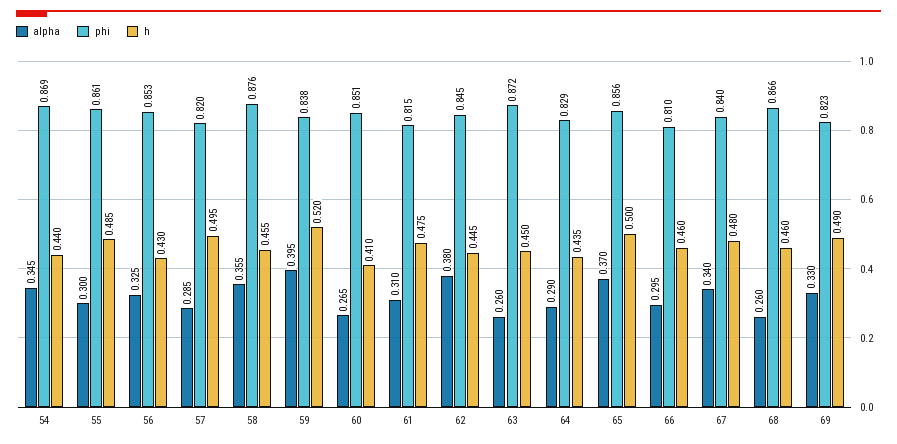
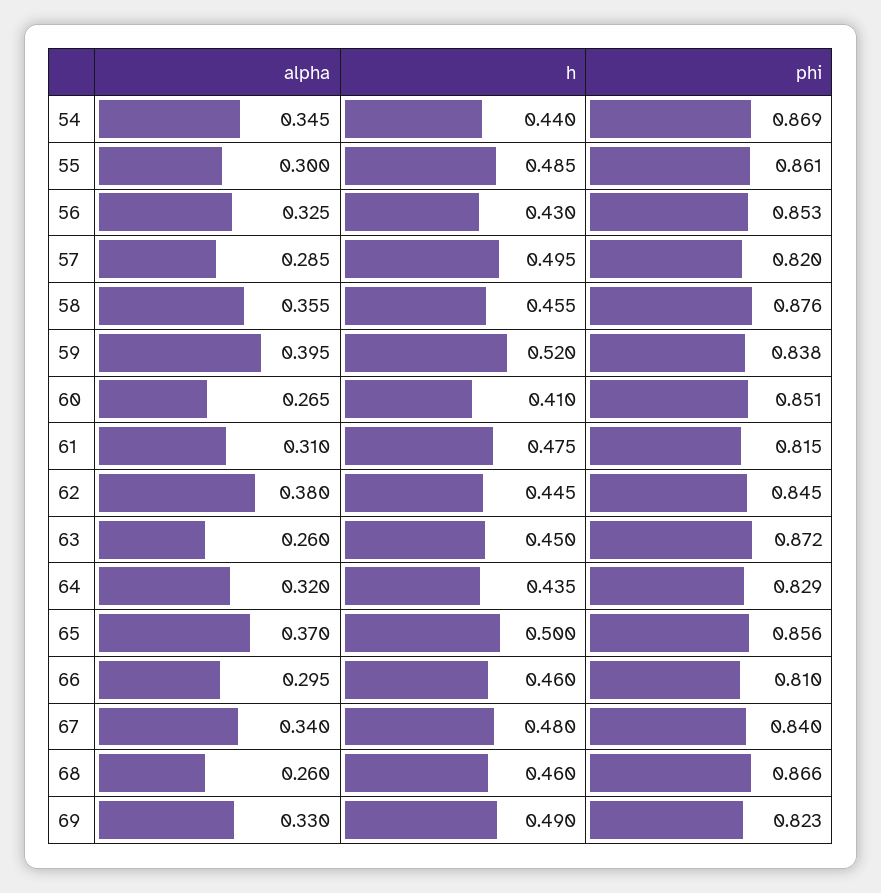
  {
    "alpha": {
      "54": 0.345,
      "55": 0.3,
      "56": 0.325,
      "57": 0.285,
      "58": 0.355,
      "59": 0.395,
      "60": 0.265,
      "61": 0.31,
      "62": 0.38,
      "63": 0.26,
-     "64": 0.29,
+     "64": 0.32,
      "65": 0.37,
      "66": 0.295,
      "67": 0.34,
      "68": 0.26,
      "69": 0.33
    },
    "phi": {
      "54": 0.869,
      "55": 0.861,
      "56": 0.853,
      "57": 0.82,
      "58": 0.876,
      "59": 0.838,
      "60": 0.851,
      "61": 0.815,
      "62": 0.845,
      "63": 0.872,
      "64": 0.829,
      "65": 0.856,
      "66": 0.81,
      "67": 0.84,
      "68": 0.866,
      "69": 0.823
    },
    "h": {
      "54": 0.44,
      "55": 0.485,
      "56": 0.43,
      "57": 0.495,
      "58": 0.455,
      "59": 0.52,
      "60": 0.41,
      "61": 0.475,
      "62": 0.445,
      "63": 0.45,
      "64": 0.435,
      "65": 0.5,
      "66": 0.46,
      "67": 0.48,
      "68": 0.46,
      "69": 0.49
    }
  }

